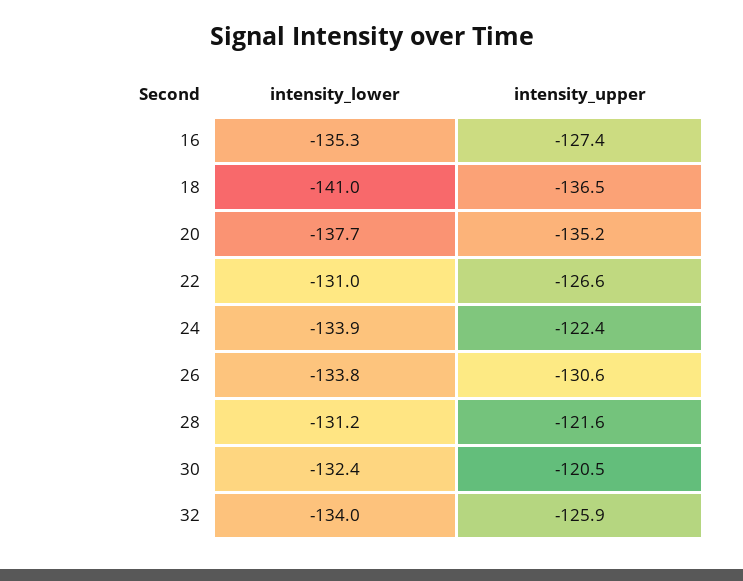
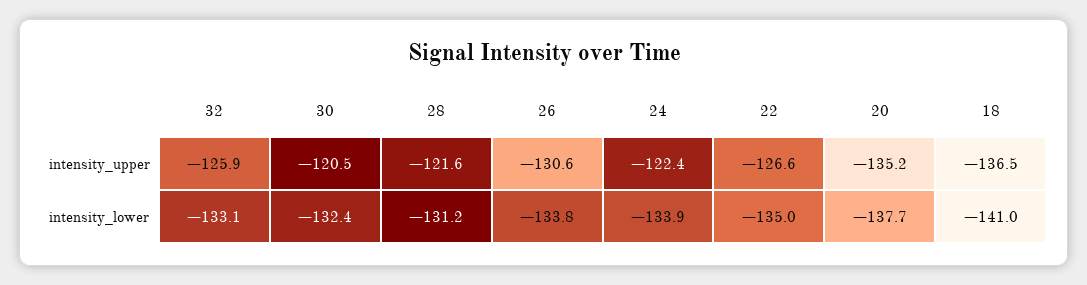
  {
    "intensity_lower": {
-     "16": -135.3,
      "18": -141,
      "20": -137.7,
-     "22": -131,
+     "22": -135,
      "24": -133.9,
      "26": -133.8,
      "28": -131.2,
      "30": -132.4,
-     "32": -134
+     "32": -133.1
    },
    "intensity_upper": {
-     "16": -127.4,
      "18": -136.5,
      "20": -135.2,
      "22": -126.6,
      "24": -122.4,
      "26": -130.6,
      "28": -121.6,
      "30": -120.5,
      "32": -125.9
    }
  }

